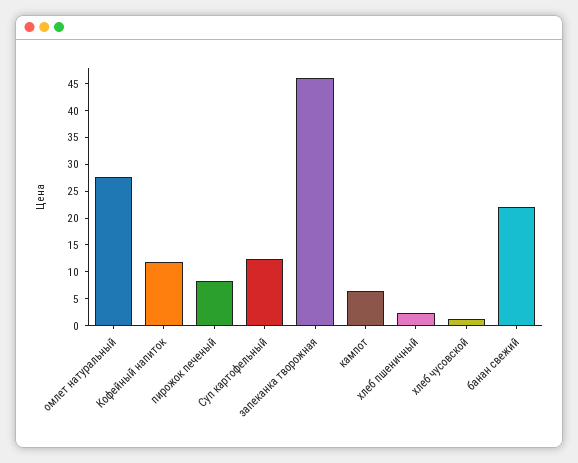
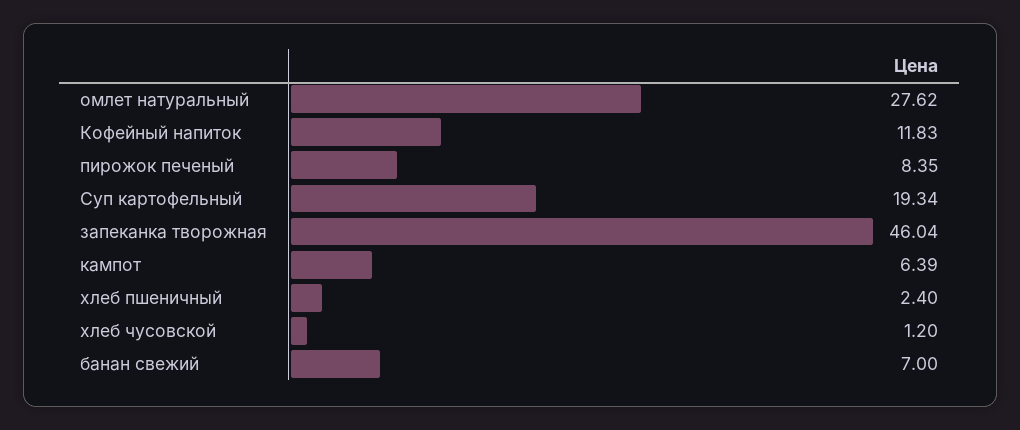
  {
    "омлет натуральный": 27.62,
    "Кофейный напиток": 11.83,
    "пирожок печеный": 8.35,
-   "Суп картофельный": 12.5,
+   "Суп картофельный": 19.34,
    "запеканка творожная": 46.04,
    "кампот": 6.39,
    "хлеб пшеничный": 2.4,
    "хлеб чусовской": 1.2,
-   "банан свежий": 22.5
+   "банан свежий": 7
  }

